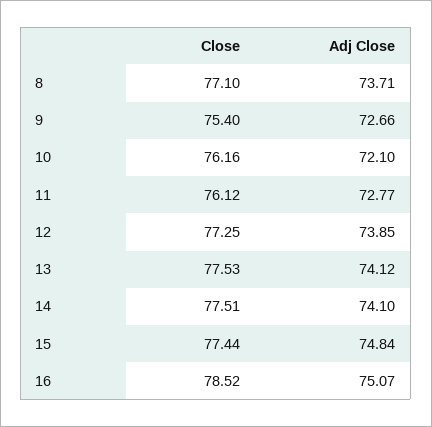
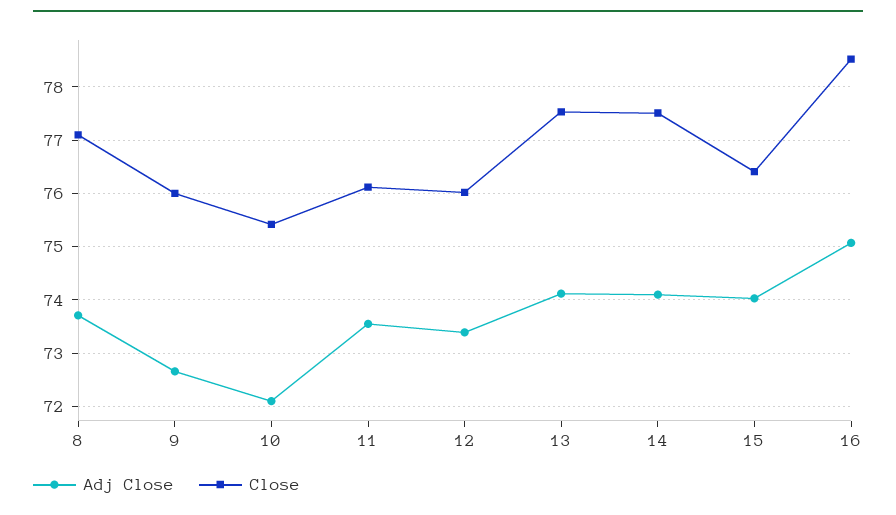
  {
    "Close": {
      "8": 77.1,
-     "9": 75.4,
+     "9": 76,
-     "10": 76.16,
+     "10": 75.4,
      "11": 76.12,
-     "12": 77.25,
+     "12": 76,
      "13": 77.53,
      "14": 77.51,
-     "15": 77.44,
+     "15": 76.4,
      "16": 78.52
    },
    "Adj Close": {
      "8": 73.71,
      "9": 72.66,
      "10": 72.1,
-     "11": 72.77,
+     "11": 73.6,
-     "12": 73.85,
+     "12": 73.4,
      "13": 74.12,
      "14": 74.1,
-     "15": 74.84,
+     "15": 74,
      "16": 75.07
    }
  }

